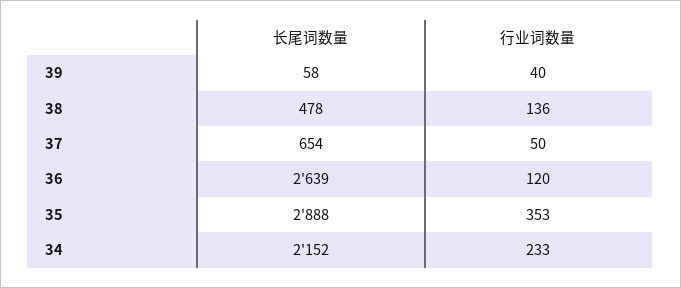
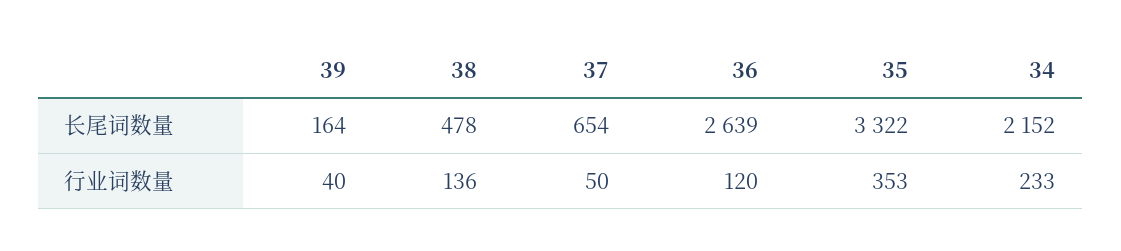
  {
    "长尾词数量": {
-     "39": 58,
+     "39": 164,
      "38": 478,
      "37": 654,
      "36": 2639,
-     "35": 2888,
+     "35": 3322,
      "34": 2152
    },
    "行业词数量": {
      "39": 40,
      "38": 136,
      "37": 50,
      "36": 120,
      "35": 353,
      "34": 233
    }
  }

